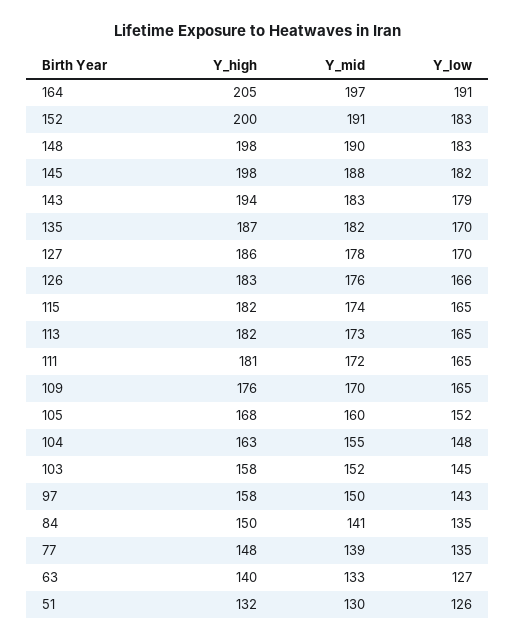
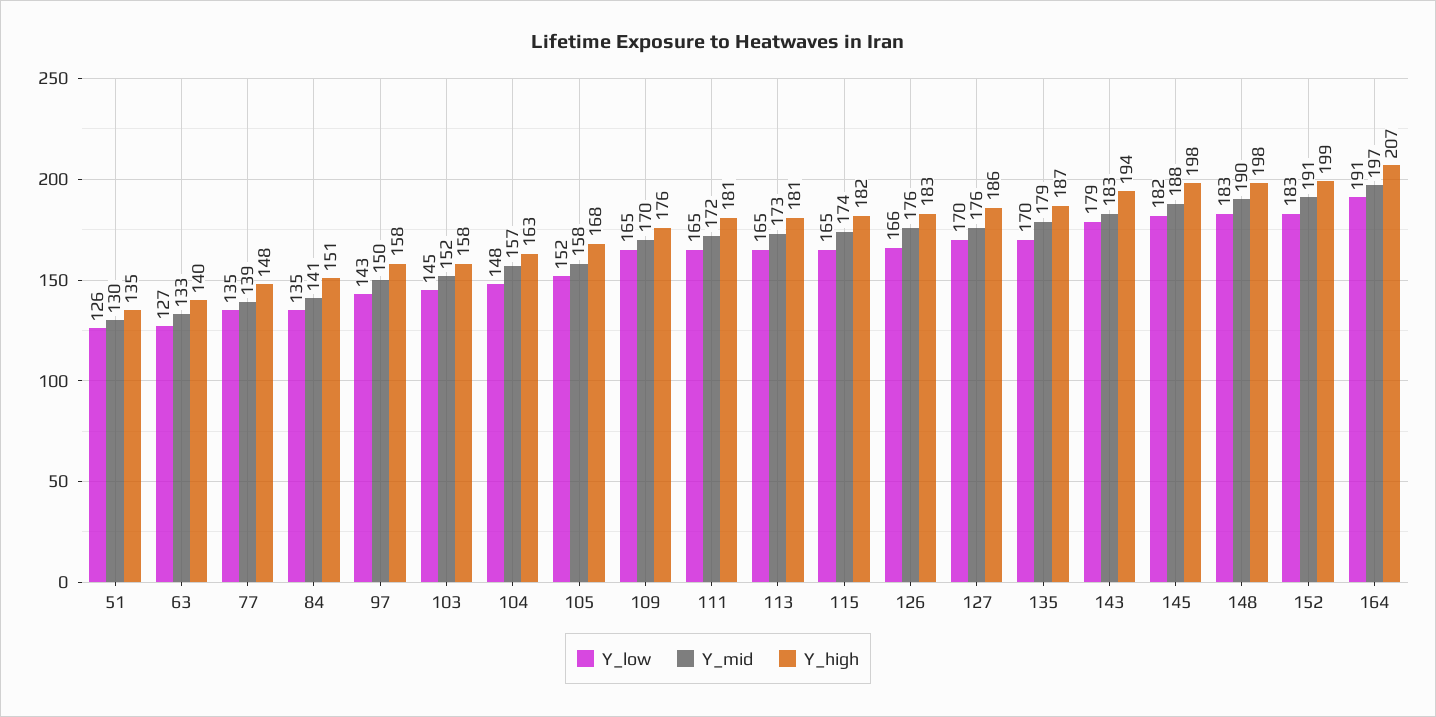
  {
    "Y_high": {
-     "164": 205,
+     "164": 207,
-     "152": 200,
+     "152": 199,
      "148": 198,
      "145": 198,
      "143": 194,
      "135": 187,
      "127": 186,
      "126": 183,
      "115": 182,
-     "113": 182,
+     "113": 181,
      "111": 181,
      "109": 176,
      "105": 168,
      "104": 163,
      "103": 158,
      "97": 158,
-     "84": 150,
+     "84": 151,
      "77": 148,
      "63": 140,
-     "51": 132
+     "51": 135
    },
    "Y_mid": {
      "164": 197,
      "152": 191,
      "148": 190,
      "145": 188,
      "143": 183,
-     "135": 182,
+     "135": 179,
-     "127": 178,
+     "127": 176,
      "126": 176,
      "115": 174,
      "113": 173,
      "111": 172,
      "109": 170,
-     "105": 160,
+     "105": 158,
-     "104": 155,
+     "104": 157,
      "103": 152,
      "97": 150,
      "84": 141,
      "77": 139,
      "63": 133,
      "51": 130
    },
    "Y_low": {
      "164": 191,
      "152": 183,
      "148": 183,
      "145": 182,
      "143": 179,
      "135": 170,
      "127": 170,
      "126": 166,
      "115": 165,
      "113": 165,
      "111": 165,
      "109": 165,
      "105": 152,
      "104": 148,
      "103": 145,
      "97": 143,
      "84": 135,
      "77": 135,
      "63": 127,
      "51": 126
    }
  }

